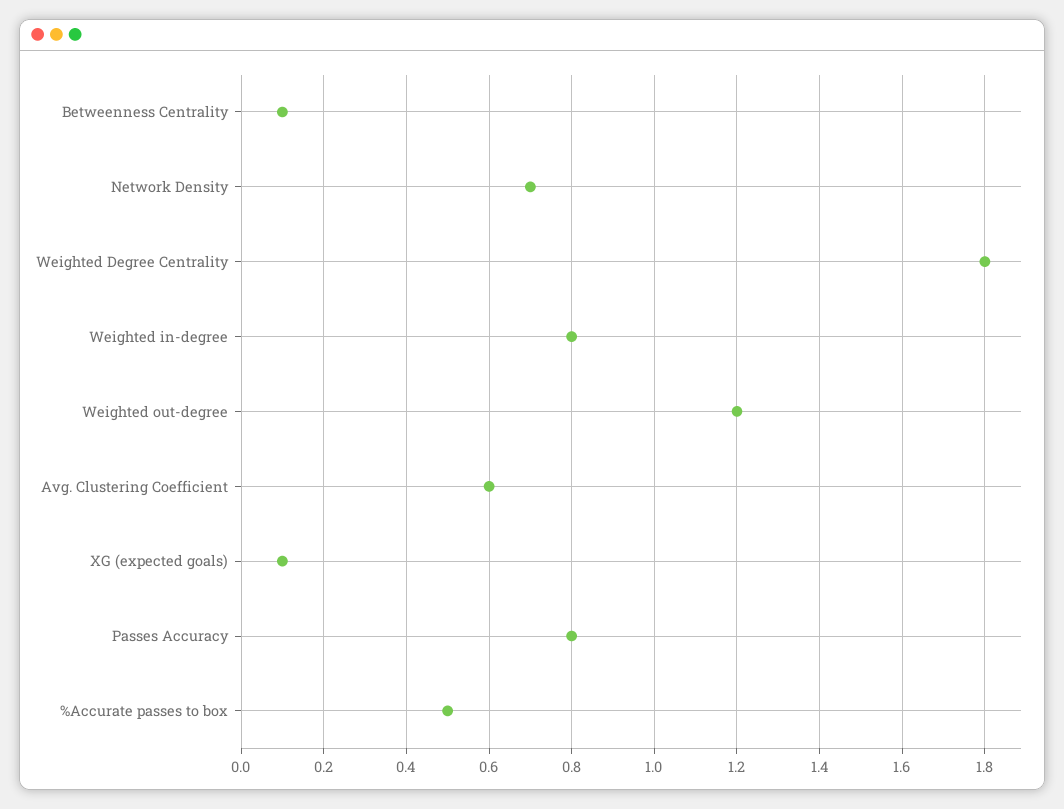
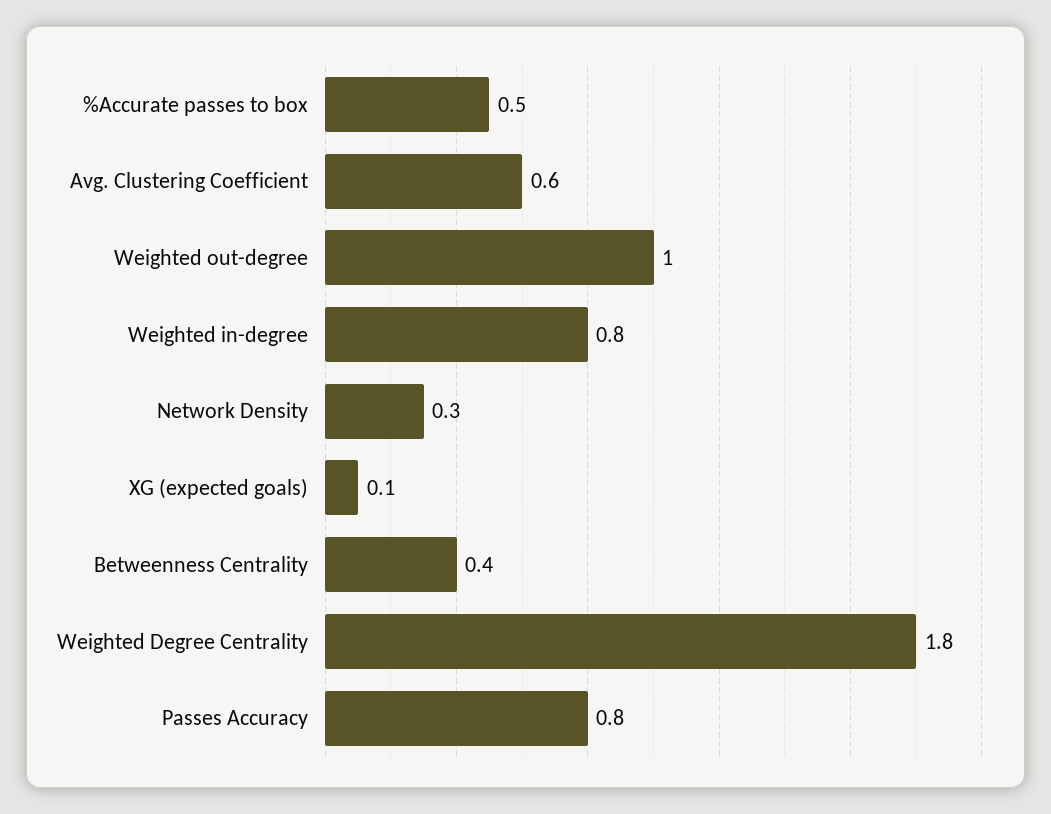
  {
-   "Betweenness Centrality": 0.1,
+   "Betweenness Centrality": 0.4,
-   "Network Density": 0.7,
+   "Network Density": 0.3,
    "Weighted Degree Centrality": 1.8,
    "Weighted in-degree": 0.8,
-   "Weighted out-degree": 1.2,
+   "Weighted out-degree": 1,
    "Avg. Clustering Coefficient": 0.6,
    "XG (expected goals)": 0.1,
    "Passes Accuracy": 0.8,
    "%Accurate passes to box": 0.5
  }

